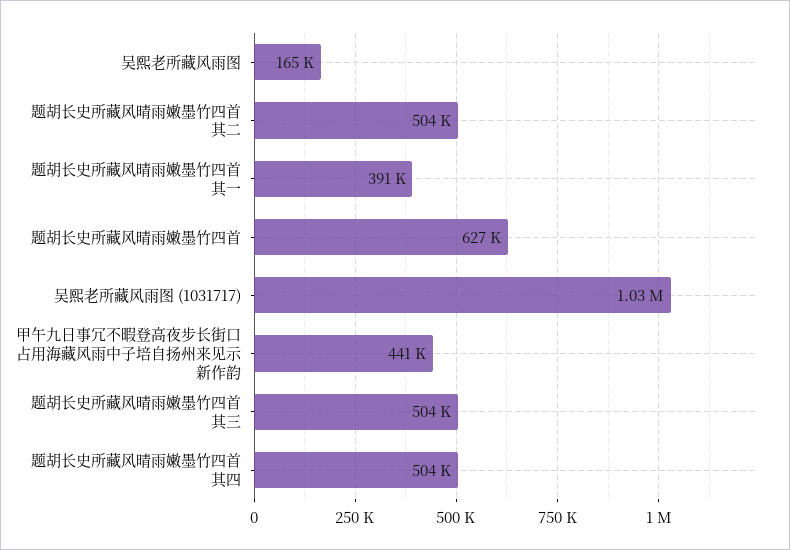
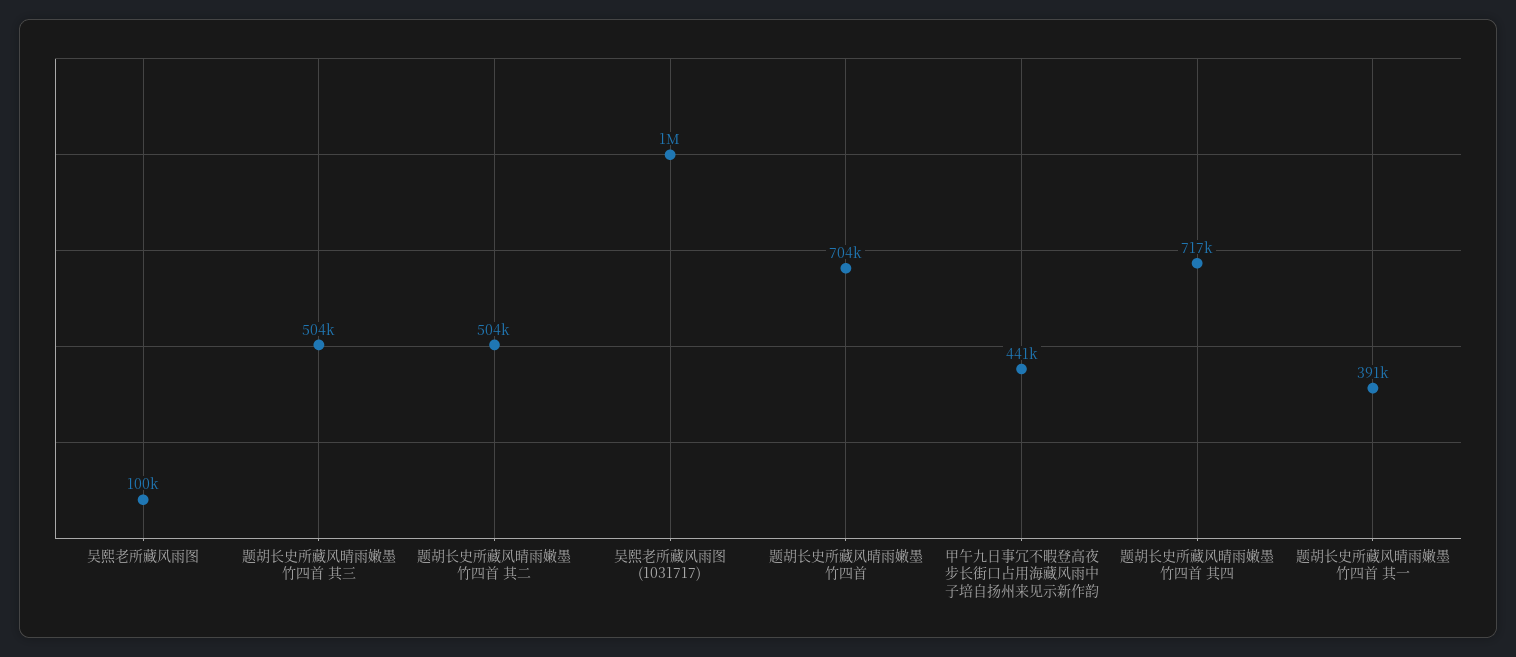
  {
-   "吴熙老所藏风雨图": 165000,
+   "吴熙老所藏风雨图": 100000,
    "题胡长史所藏风晴雨嫩墨竹四首 其二": 504000,
    "题胡长史所藏风晴雨嫩墨竹四首 其一": 391000,
-   "题胡长史所藏风晴雨嫩墨竹四首": 627000,
+   "题胡长史所藏风晴雨嫩墨竹四首": 704000,
    "吴熙老所藏风雨图 (1031717)": 1030000,
    "甲午九日事冗不暇登高夜步长街口占用海藏风雨中子培自扬州来见示新作韵": 441000,
    "题胡长史所藏风晴雨嫩墨竹四首 其三": 504000,
-   "题胡长史所藏风晴雨嫩墨竹四首 其四": 504000
+   "题胡长史所藏风晴雨嫩墨竹四首 其四": 717000
  }

